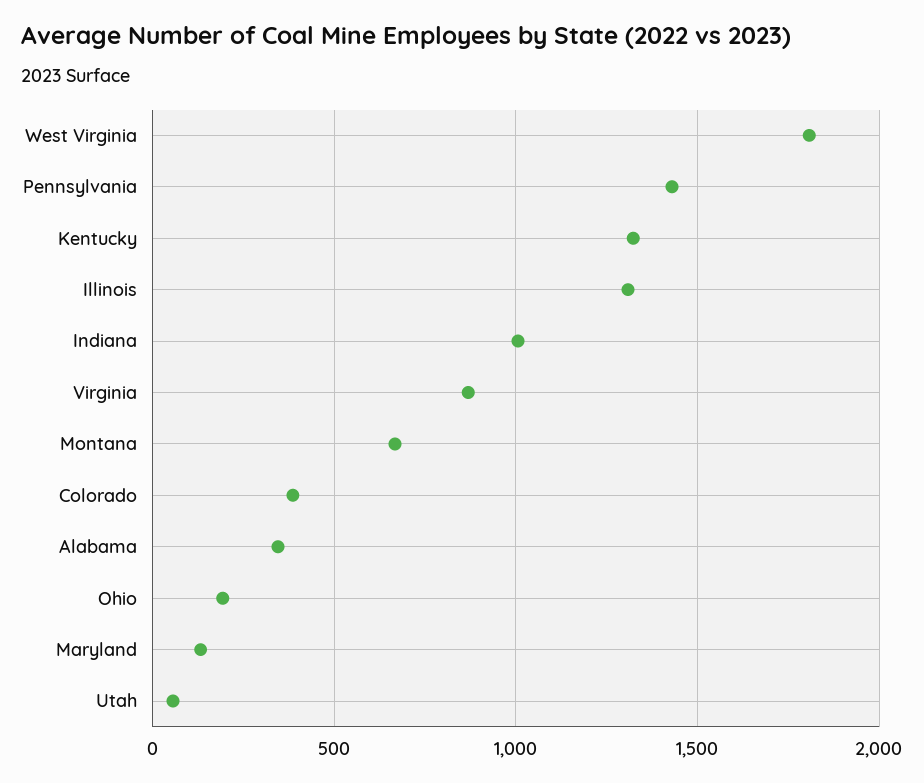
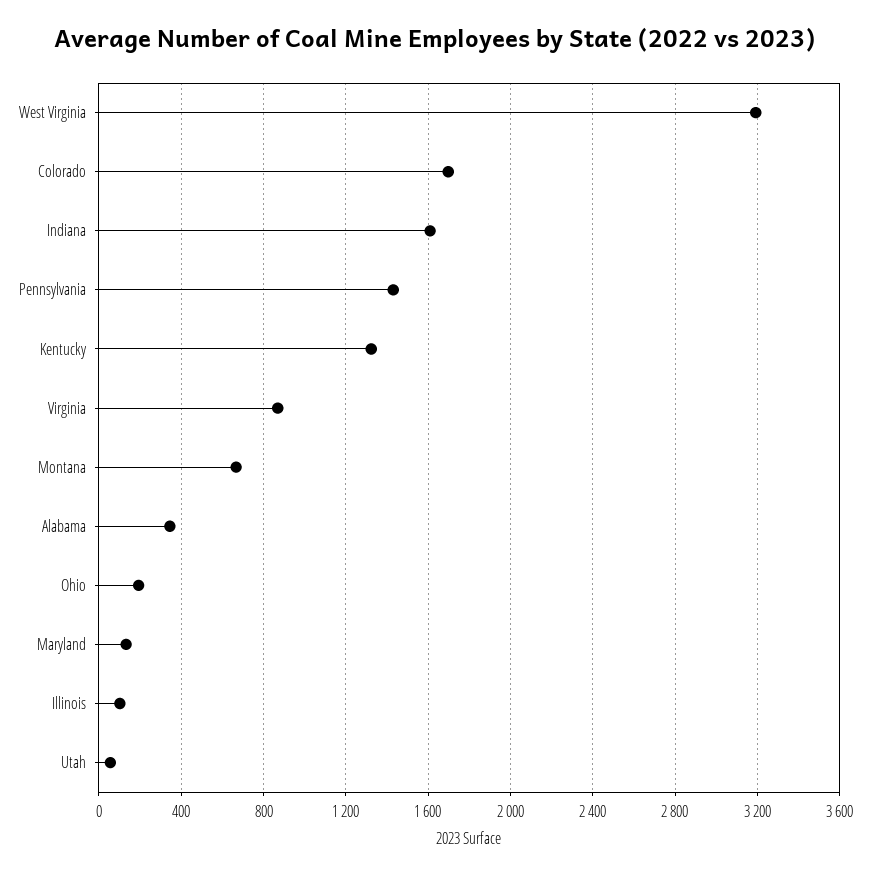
  {
-   "West Virginia": 1800,
+   "West Virginia": 3200,
    "Pennsylvania": 1450,
    "Kentucky": 1300,
-   "Illinois": 1300,
+   "Illinois": 100,
-   "Indiana": 1000,
+   "Indiana": 1600,
    "Virginia": 850,
    "Montana": 650,
-   "Colorado": 400,
+   "Colorado": 1700,
    "Alabama": 350,
    "Ohio": 200,
    "Maryland": 150,
    "Utah": 50
  }

